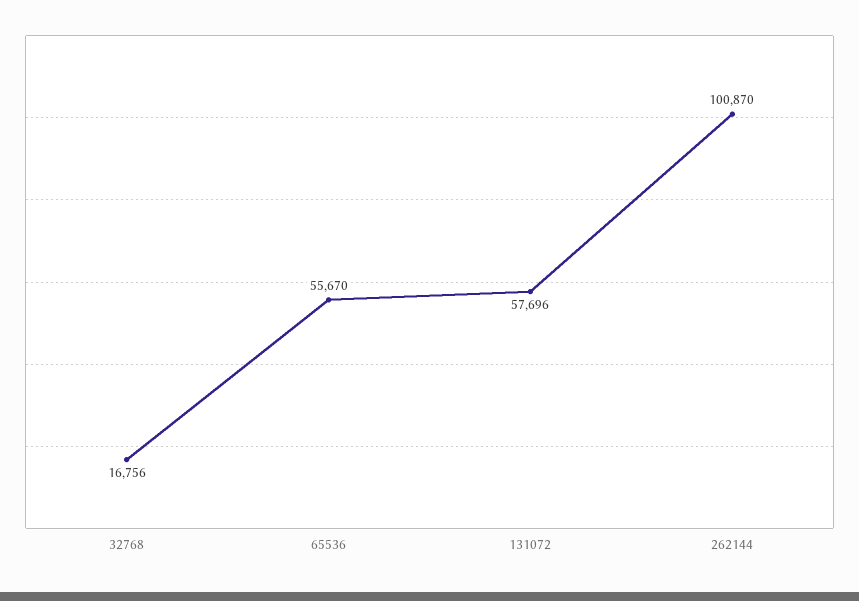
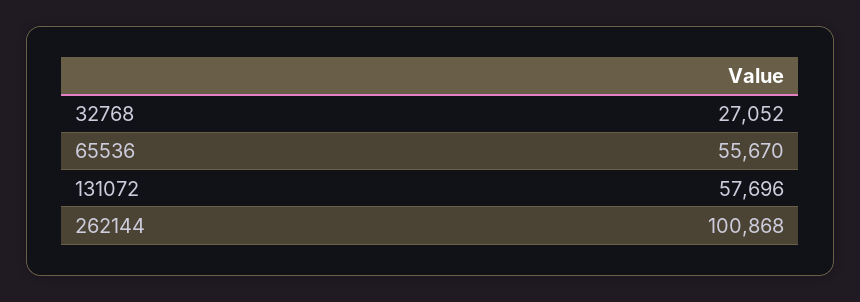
  {
-   "32768": 16756,
+   "32768": 27052,
    "65536": 55670,
    "131072": 57696,
-   "262144": 100870
+   "262144": 100868
  }

